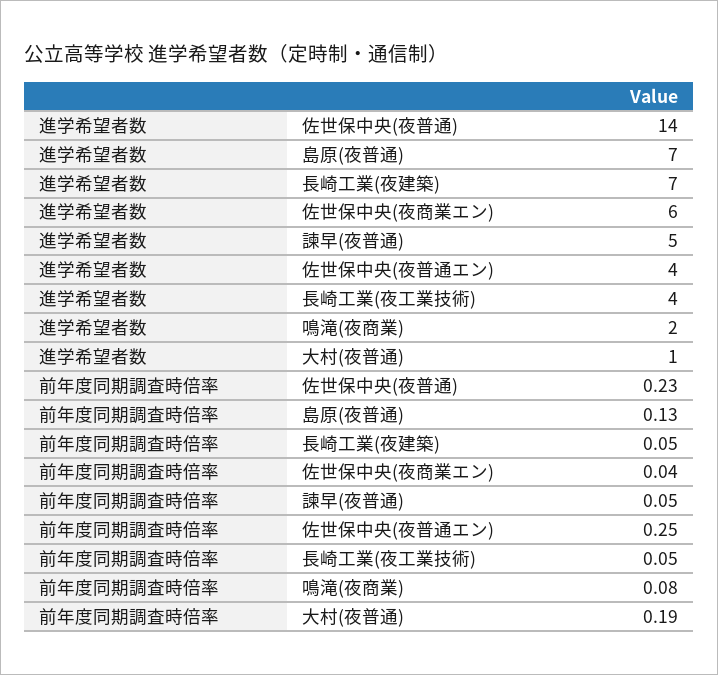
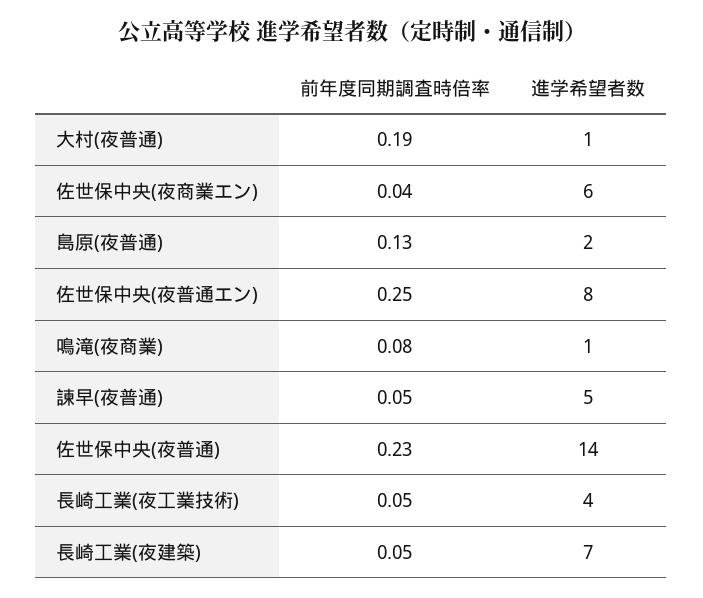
  {
    "進学希望者数": {
      "佐世保中央(夜普通)": 14,
-     "島原(夜普通)": 7,
+     "島原(夜普通)": 2,
      "長崎工業(夜建築)": 7,
      "佐世保中央(夜商業エン)": 6,
      "諫早(夜普通)": 5,
-     "佐世保中央(夜普通エン)": 4,
+     "佐世保中央(夜普通エン)": 8,
      "長崎工業(夜工業技術)": 4,
-     "鳴滝(夜商業)": 2,
+     "鳴滝(夜商業)": 1,
      "大村(夜普通)": 1
    },
    "前年度同期調査時倍率": {
      "佐世保中央(夜普通)": 0.23,
      "島原(夜普通)": 0.13,
      "長崎工業(夜建築)": 0.05,
      "佐世保中央(夜商業エン)": 0.04,
      "諫早(夜普通)": 0.05,
      "佐世保中央(夜普通エン)": 0.25,
      "長崎工業(夜工業技術)": 0.05,
      "鳴滝(夜商業)": 0.08,
      "大村(夜普通)": 0.19
    }
  }

